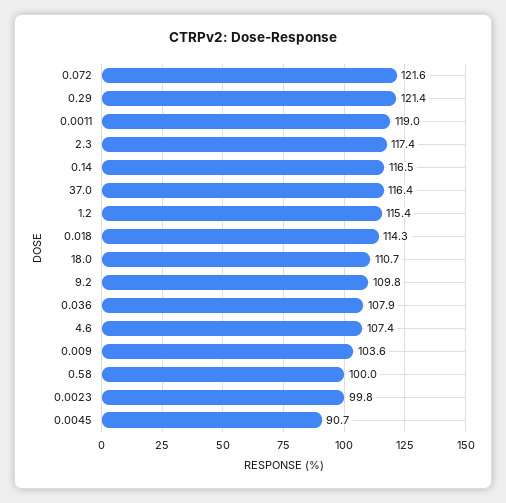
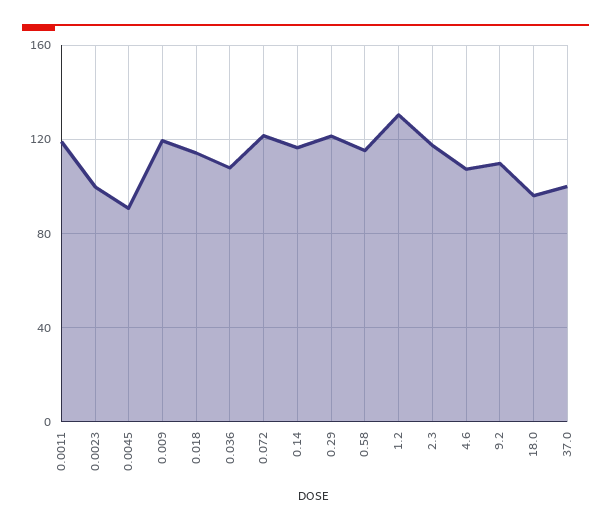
  {
    "0.072": 121.6,
    "0.29": 121.4,
    "0.0011": 119,
    "2.3": 117.4,
    "0.14": 116.5,
-   "37.0": 116.4,
+   "37.0": 100,
-   "1.2": 115.4,
+   "1.2": 130,
    "0.018": 114.3,
-   "18.0": 110.7,
+   "18.0": 95,
    "9.2": 109.8,
    "0.036": 107.9,
    "4.6": 107.4,
-   "0.009": 103.6,
+   "0.009": 120,
-   "0.58": 100,
+   "0.58": 115,
    "0.0023": 99.8,
    "0.0045": 90.7
  }

